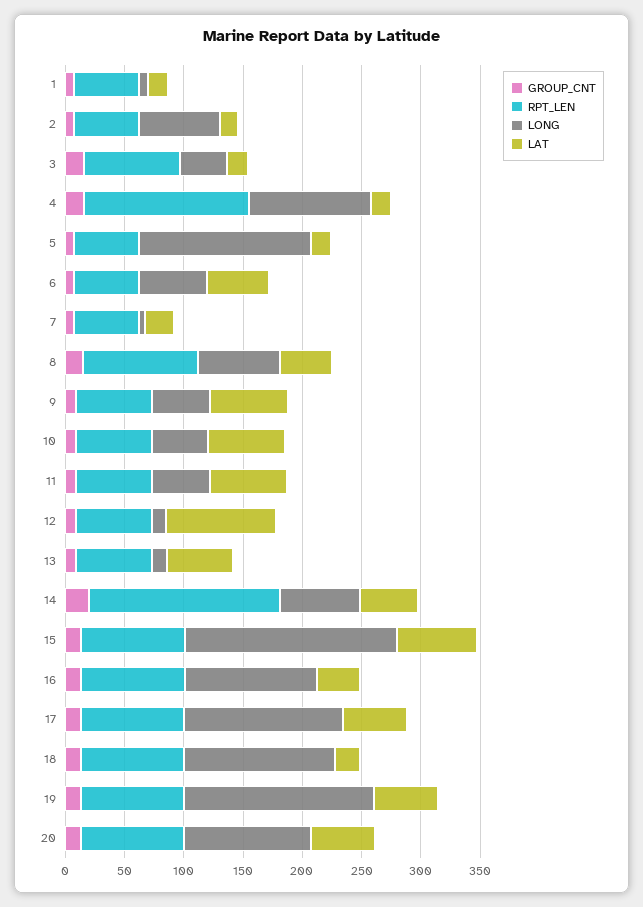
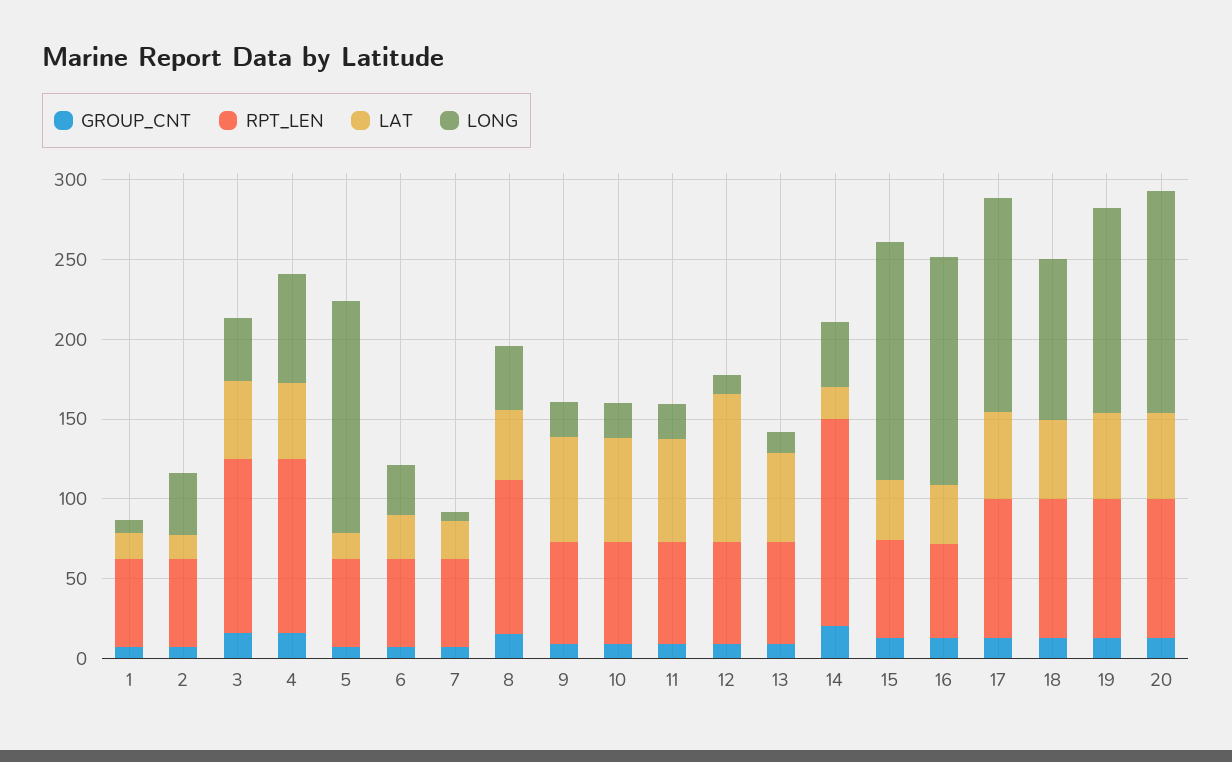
  {
    "GROUP_CNT": {
      "1": 10,
      "2": 10,
      "3": 20,
      "4": 20,
      "5": 10,
      "6": 10,
      "7": 10,
      "8": 20,
      "9": 10,
      "10": 10,
      "11": 10,
      "12": 10,
      "13": 10,
      "14": 20,
      "15": 10,
      "16": 10,
      "17": 10,
      "18": 10,
      "19": 10,
      "20": 10
    },
    "RPT_LEN": {
      "1": 60,
      "2": 60,
-     "3": 80,
+     "3": 110,
-     "4": 140,
+     "4": 110,
      "5": 60,
      "6": 60,
      "7": 60,
      "8": 100,
      "9": 60,
      "10": 60,
      "11": 60,
      "12": 60,
      "13": 60,
-     "14": 160,
+     "14": 130,
-     "15": 90,
+     "15": 60,
-     "16": 90,
+     "16": 60,
      "17": 90,
      "18": 90,
      "19": 90,
      "20": 90
    },
    "LONG": {
      "1": 10,
-     "2": 70,
+     "2": 40,
      "3": 40,
-     "4": 100,
+     "4": 70,
      "5": 150,
-     "6": 60,
+     "6": 30,
      "7": 10,
-     "8": 70,
+     "8": 40,
-     "9": 50,
+     "9": 20,
-     "10": 50,
+     "10": 20,
-     "11": 50,
+     "11": 20,
      "12": 10,
      "13": 10,
-     "14": 70,
+     "14": 40,
-     "15": 180,
+     "15": 150,
-     "16": 110,
+     "16": 140,
      "17": 130,
-     "18": 130,
+     "18": 100,
-     "19": 160,
+     "19": 130,
-     "20": 110
+     "20": 140
    },
    "LAT": {
      "1": 20,
      "2": 20,
-     "3": 20,
+     "3": 50,
-     "4": 20,
+     "4": 50,
      "5": 20,
-     "6": 50,
+     "6": 30,
      "7": 20,
      "8": 40,
      "9": 70,
      "10": 60,
      "11": 60,
      "12": 90,
      "13": 60,
-     "14": 50,
+     "14": 20,
-     "15": 70,
+     "15": 40,
      "16": 40,
      "17": 50,
-     "18": 20,
+     "18": 50,
      "19": 50,
      "20": 50
    }
  }

